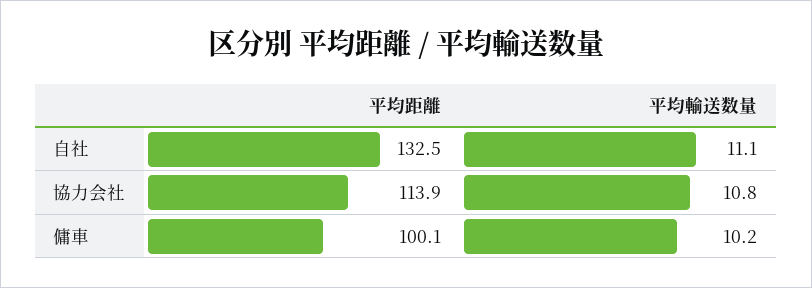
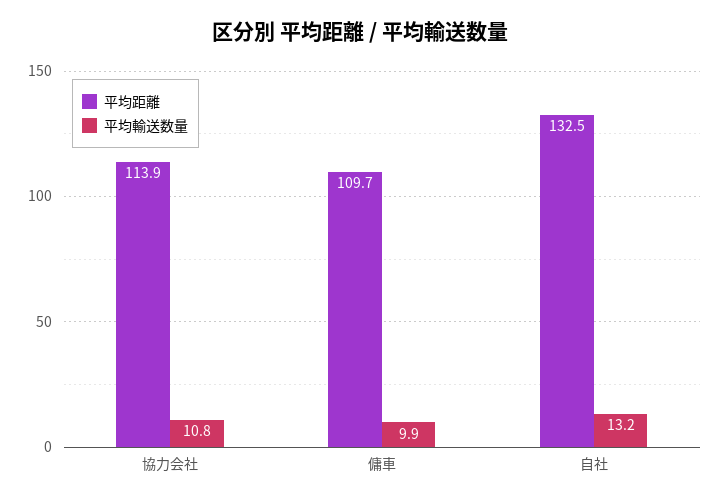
  {
    "平均距離": {
      "自社": 132.5,
      "協力会社": 113.9,
-     "傭車": 100.1
+     "傭車": 109.7
    },
    "平均輸送数量": {
-     "自社": 11.1,
+     "自社": 13.2,
      "協力会社": 10.8,
-     "傭車": 10.2
+     "傭車": 9.9
    }
  }

